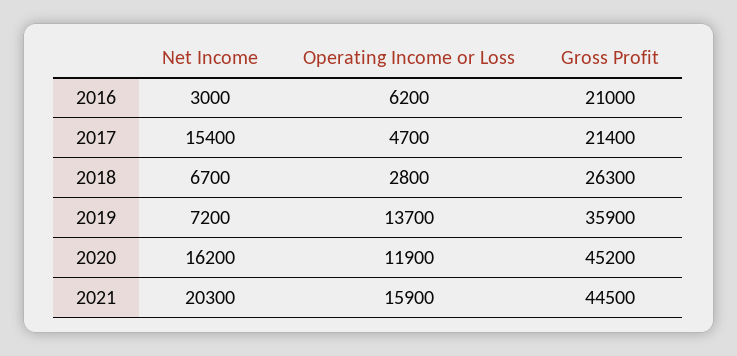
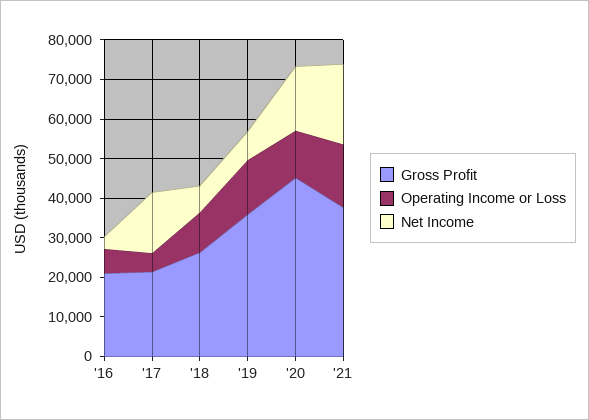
  {
    "Net Income": {
      "2016": 3000,
      "2017": 15400,
      "2018": 6700,
      "2019": 7200,
      "2020": 16200,
      "2021": 20300
    },
    "Operating Income or Loss": {
      "2016": 6200,
      "2017": 4700,
-     "2018": 2800,
+     "2018": 10000,
      "2019": 13700,
      "2020": 11900,
      "2021": 15900
    },
    "Gross Profit": {
      "2016": 21000,
      "2017": 21400,
      "2018": 26300,
      "2019": 35900,
      "2020": 45200,
-     "2021": 44500
+     "2021": 37500
    }
  }

